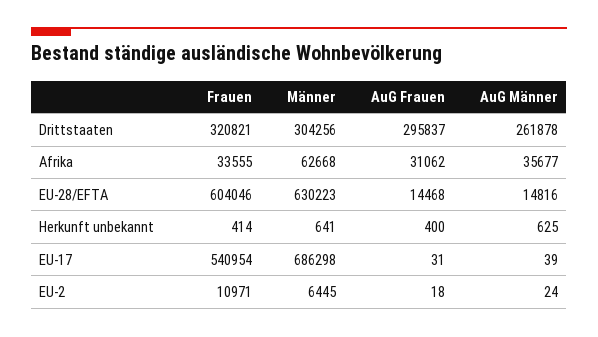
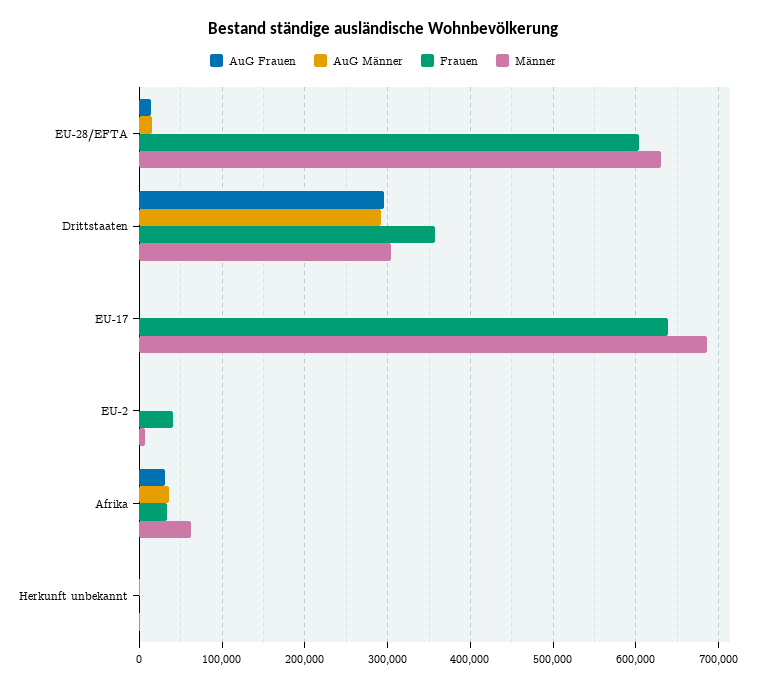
  {
    "Frauen": {
-     "Drittstaaten": 320821,
+     "Drittstaaten": 360000,
      "Afrika": 33555,
      "EU-28/EFTA": 604046,
      "Herkunft unbekannt": 414,
-     "EU-17": 540954,
+     "EU-17": 640000,
-     "EU-2": 10971
+     "EU-2": 40000
    },
    "Männer": {
      "Drittstaaten": 304256,
      "Afrika": 62668,
      "EU-28/EFTA": 630223,
      "Herkunft unbekannt": 641,
      "EU-17": 686298,
      "EU-2": 6445
    },
    "AuG Frauen": {
      "Drittstaaten": 295837,
      "Afrika": 31062,
      "EU-28/EFTA": 14468,
      "Herkunft unbekannt": 400,
      "EU-17": 31,
      "EU-2": 18
    },
    "AuG Männer": {
-     "Drittstaaten": 261878,
+     "Drittstaaten": 290000,
      "Afrika": 35677,
      "EU-28/EFTA": 14816,
      "Herkunft unbekannt": 625,
      "EU-17": 39,
      "EU-2": 24
    }
  }

